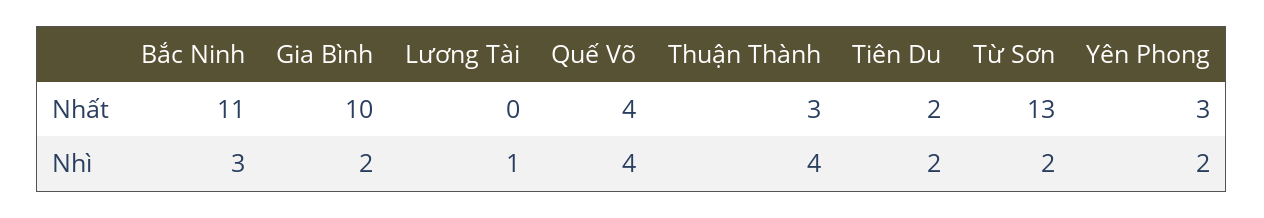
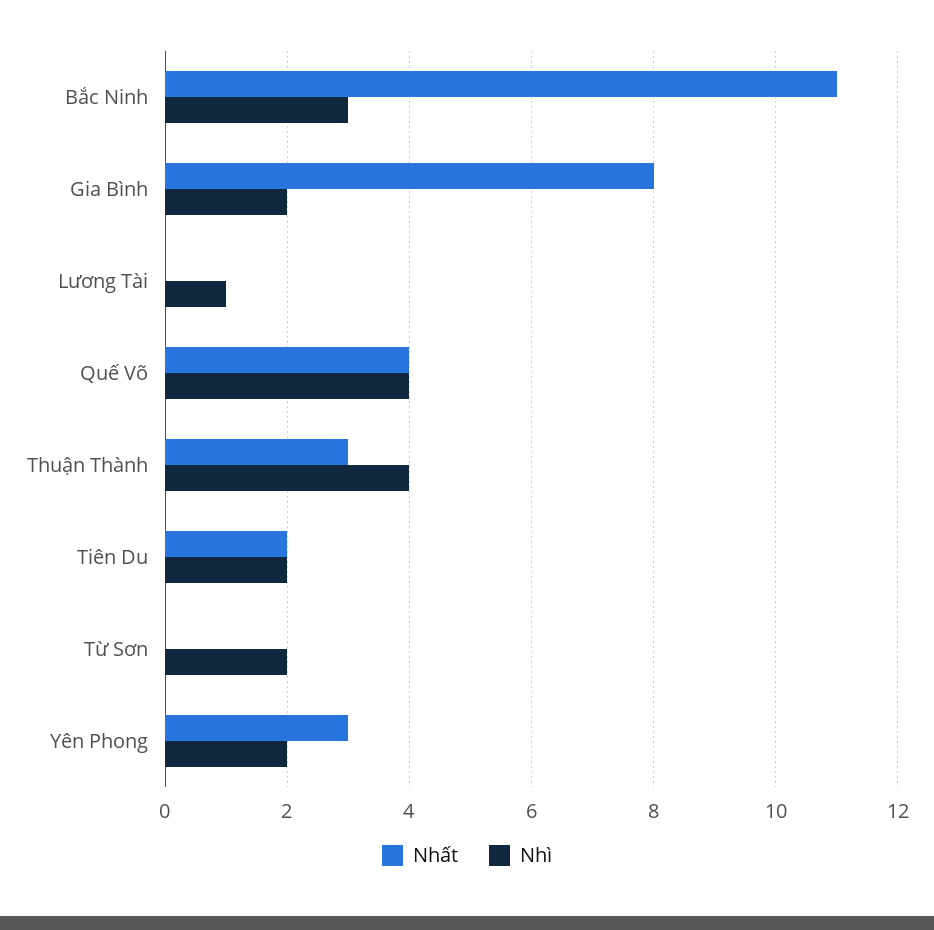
  {
    "Nhất": {
      "Bắc Ninh": 11,
-     "Gia Bình": 10,
+     "Gia Bình": 8,
      "Lương Tài": 0,
      "Quế Võ": 4,
      "Thuận Thành": 3,
      "Tiên Du": 2,
-     "Từ Sơn": 13,
+     "Từ Sơn": 0,
      "Yên Phong": 3
    },
    "Nhì": {
      "Bắc Ninh": 3,
      "Gia Bình": 2,
      "Lương Tài": 1,
      "Quế Võ": 4,
      "Thuận Thành": 4,
      "Tiên Du": 2,
      "Từ Sơn": 2,
      "Yên Phong": 2
    }
  }

